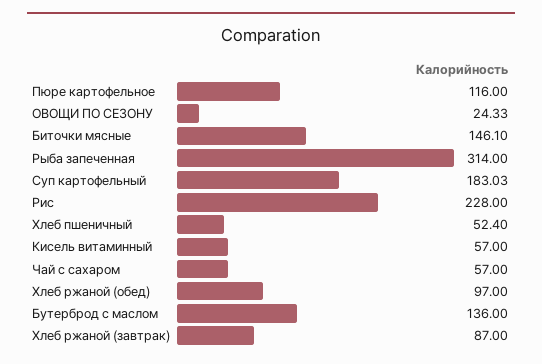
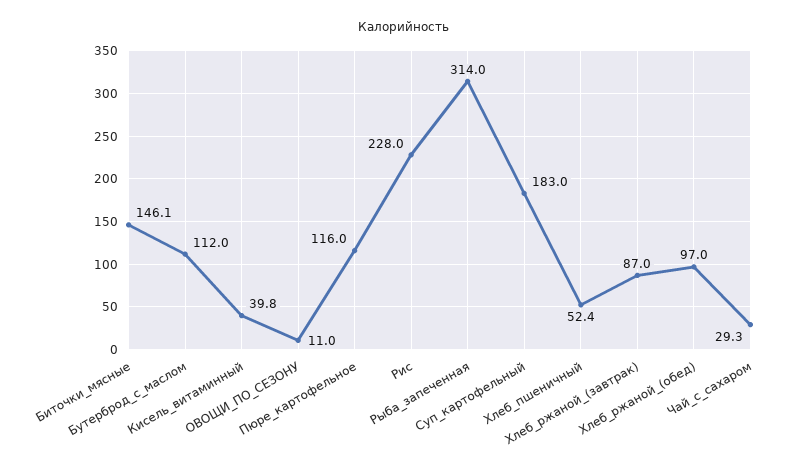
  {
    "Пюре картофельное": 116,
-   "ОВОЩИ ПО СЕЗОНУ": 24.33,
+   "ОВОЩИ ПО СЕЗОНУ": 11,
    "Биточки мясные": 146.1,
    "Рыба запеченная": 314,
    "Суп картофельный": 183.03,
    "Рис": 228,
    "Хлеб пшеничный": 52.4,
-   "Кисель витаминный": 57,
+   "Кисель витаминный": 39.8,
-   "Чай с сахаром": 57,
+   "Чай с сахаром": 29.3,
    "Хлеб ржаной (обед)": 97,
-   "Бутерброд с маслом": 136,
+   "Бутерброд с маслом": 112,
    "Хлеб ржаной (завтрак)": 87
  }

